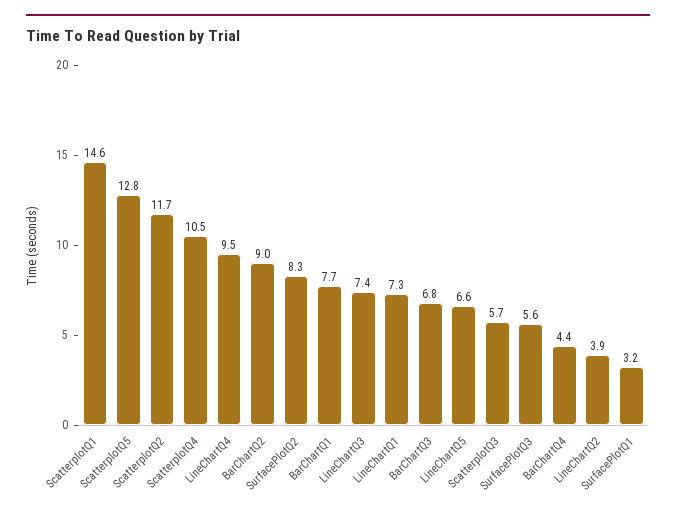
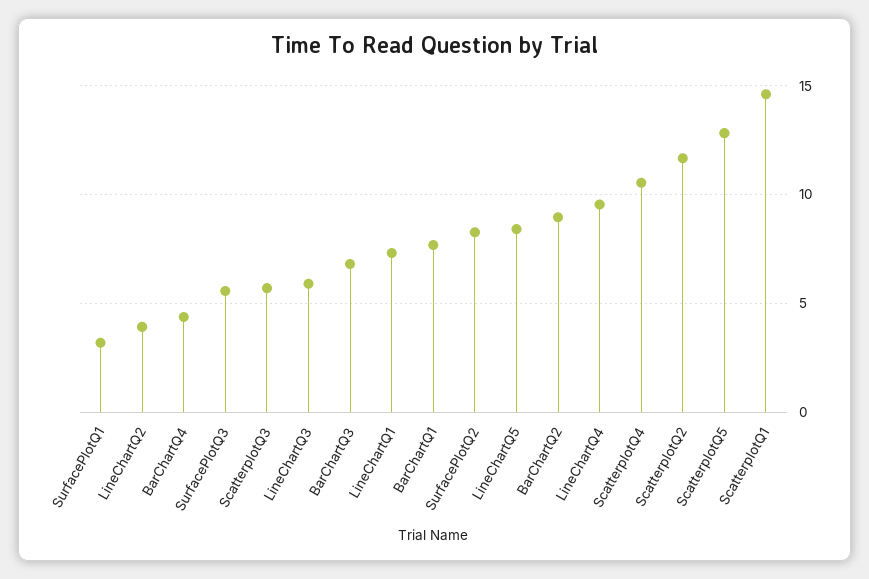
  {
    "ScatterplotQ1": 14.6,
    "ScatterplotQ5": 12.8,
    "ScatterplotQ2": 11.7,
    "ScatterplotQ4": 10.5,
    "LineChartQ4": 9.5,
    "BarChartQ2": 9,
    "SurfacePlotQ2": 8.3,
    "BarChartQ1": 7.7,
-   "LineChartQ3": 7.4,
+   "LineChartQ3": 6,
    "LineChartQ1": 7.3,
    "BarChartQ3": 6.8,
-   "LineChartQ5": 6.6,
+   "LineChartQ5": 8.5,
    "ScatterplotQ3": 5.7,
    "SurfacePlotQ3": 5.6,
    "BarChartQ4": 4.4,
    "LineChartQ2": 3.9,
    "SurfacePlotQ1": 3.2
  }

